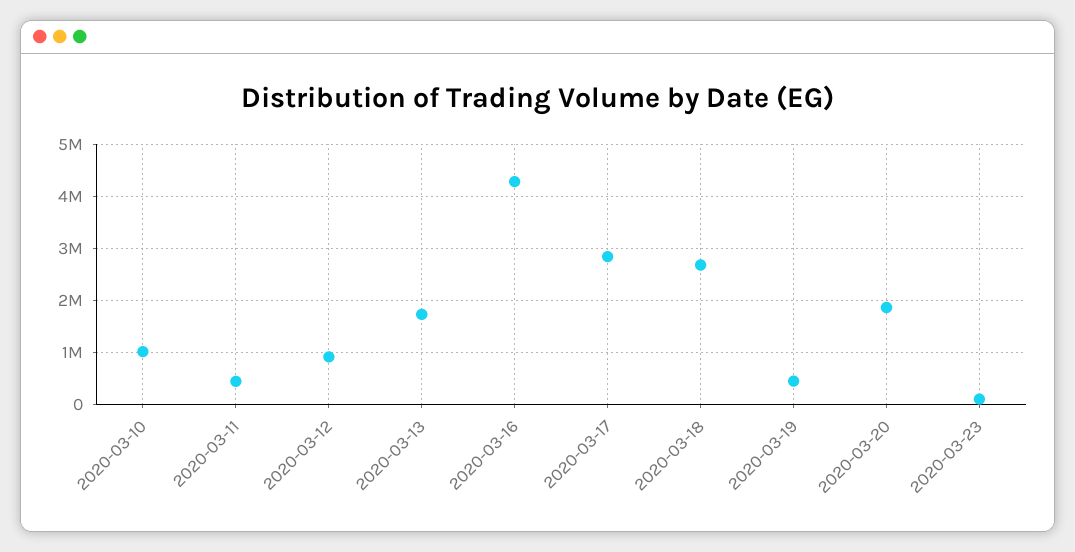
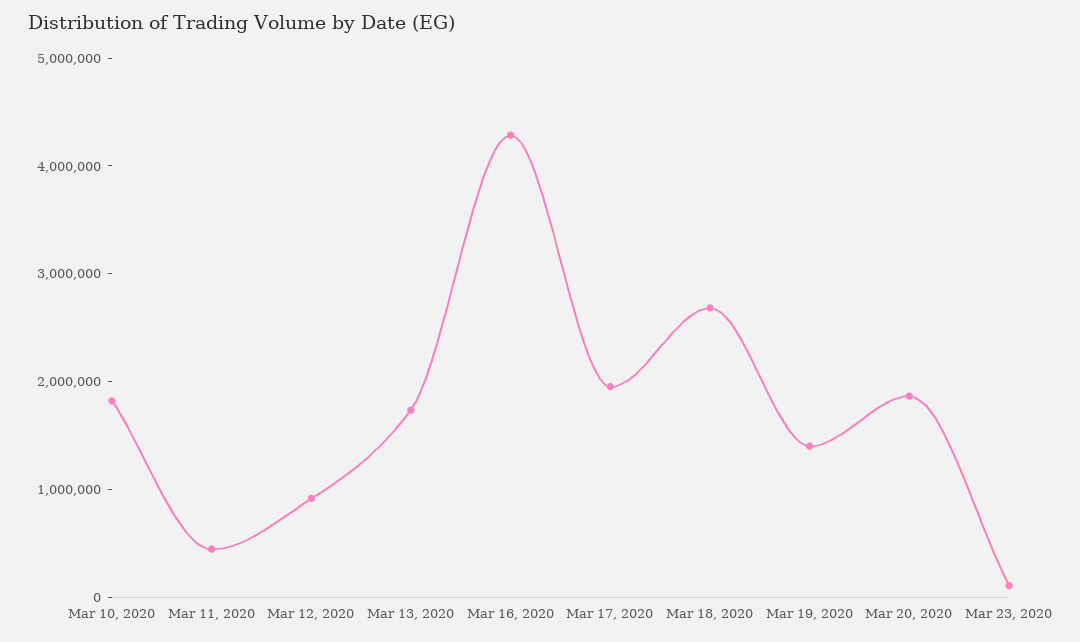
  {
-   "2020-03-10": 1000000,
+   "2020-03-10": 1800000,
    "2020-03-11": 400000,
    "2020-03-12": 1000000,
    "2020-03-13": 1800000,
    "2020-03-16": 4200000,
-   "2020-03-17": 2800000,
+   "2020-03-17": 2000000,
    "2020-03-18": 2600000,
-   "2020-03-19": 400000,
+   "2020-03-19": 1400000,
    "2020-03-20": 1800000,
    "2020-03-23": 200000
  }

